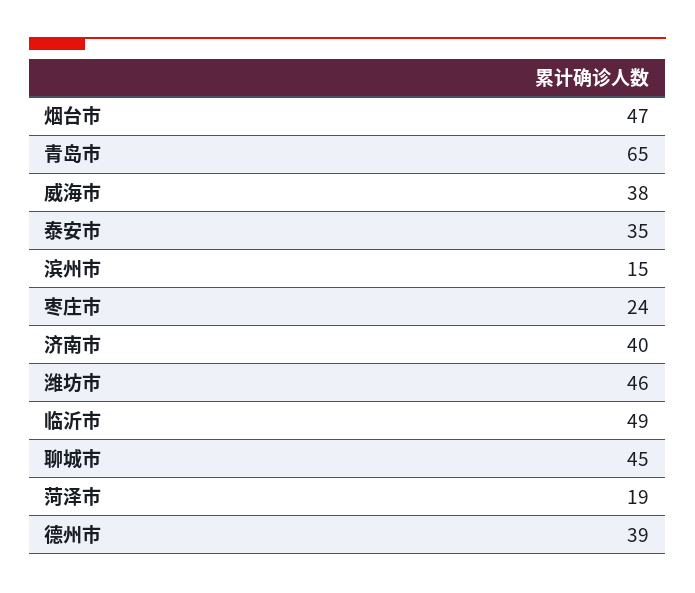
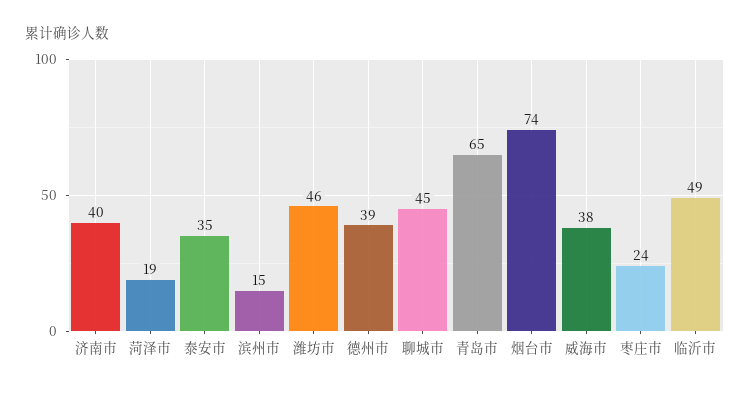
  {
-   "烟台市": 47,
+   "烟台市": 74,
    "青岛市": 65,
    "威海市": 38,
    "泰安市": 35,
    "滨州市": 15,
    "枣庄市": 24,
    "济南市": 40,
    "潍坊市": 46,
    "临沂市": 49,
    "聊城市": 45,
    "菏泽市": 19,
    "德州市": 39
  }

